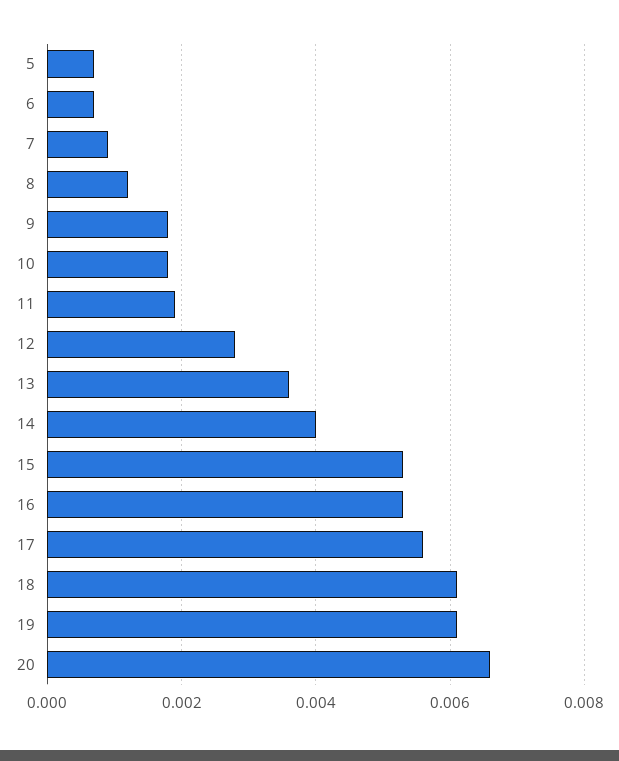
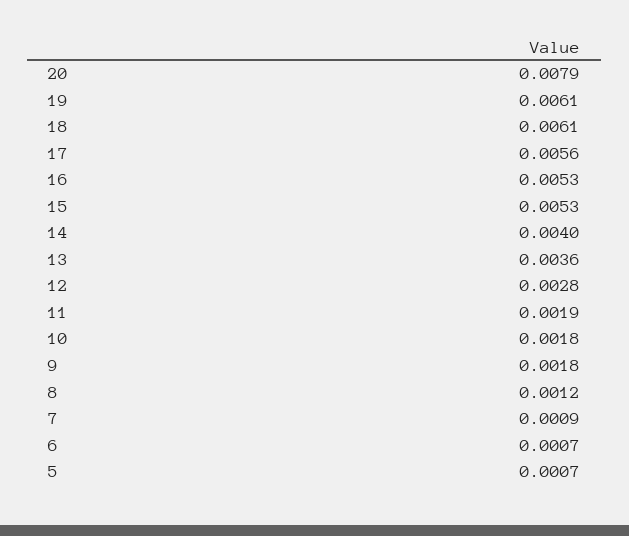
  {
    "5": 0.0007,
    "6": 0.0007,
    "7": 0.0009,
    "8": 0.0012,
    "9": 0.0018,
    "10": 0.0018,
    "11": 0.0019,
    "12": 0.0028,
    "13": 0.0036,
    "14": 0.004,
    "15": 0.0053,
    "16": 0.0053,
    "17": 0.0056,
    "18": 0.0061,
    "19": 0.0061,
-   "20": 0.0065
+   "20": 0.0079
  }

